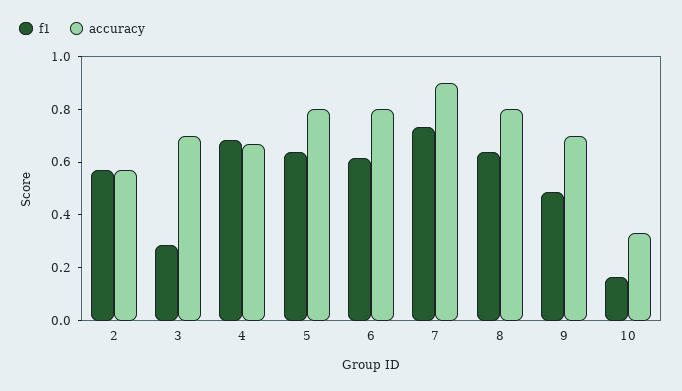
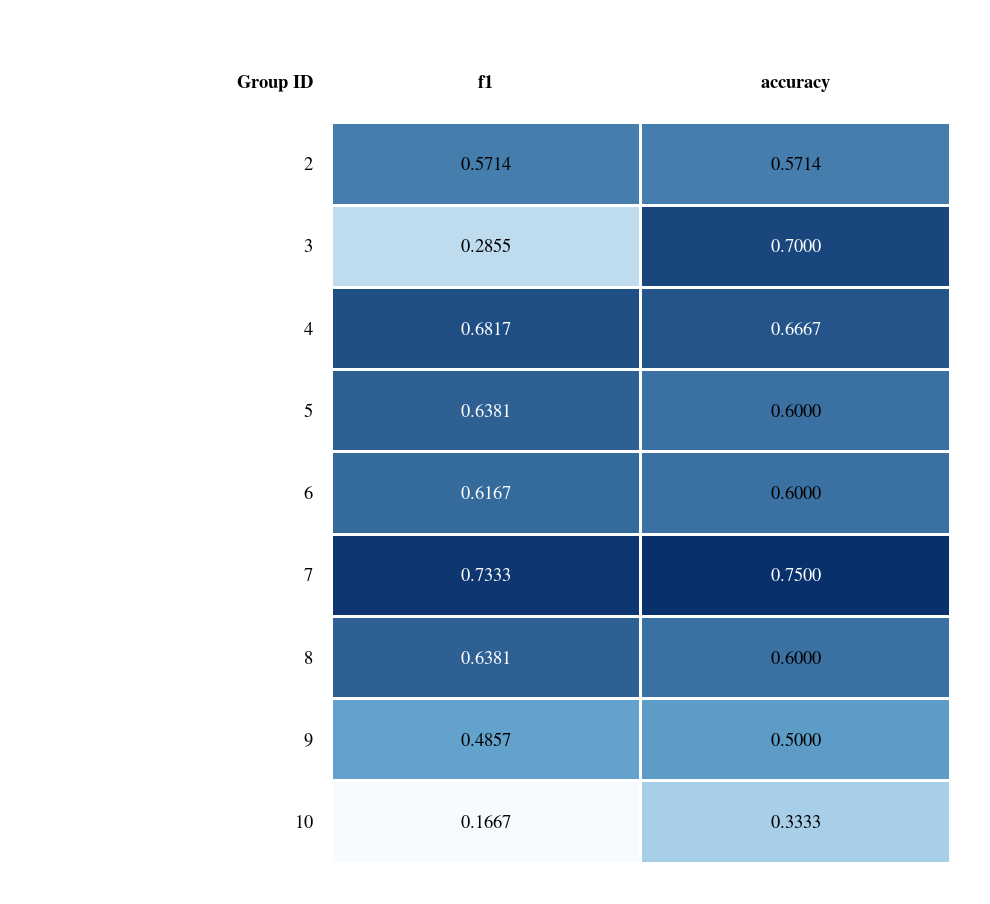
  {
    "f1": {
      "2": 0.5714,
      "3": 0.2855,
      "4": 0.6817,
      "5": 0.6381,
      "6": 0.6167,
      "7": 0.7333,
      "8": 0.6381,
      "9": 0.4857,
      "10": 0.1667
    },
    "accuracy": {
      "2": 0.5714,
      "3": 0.7,
      "4": 0.6667,
-     "5": 0.8,
+     "5": 0.6,
-     "6": 0.8,
+     "6": 0.6,
-     "7": 0.9,
+     "7": 0.75,
-     "8": 0.8,
+     "8": 0.6,
-     "9": 0.7,
+     "9": 0.5,
      "10": 0.3333
    }
  }

